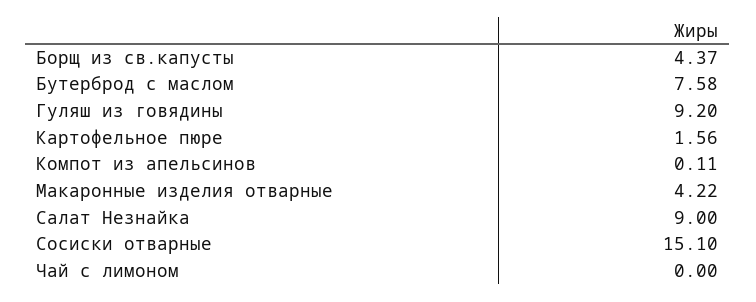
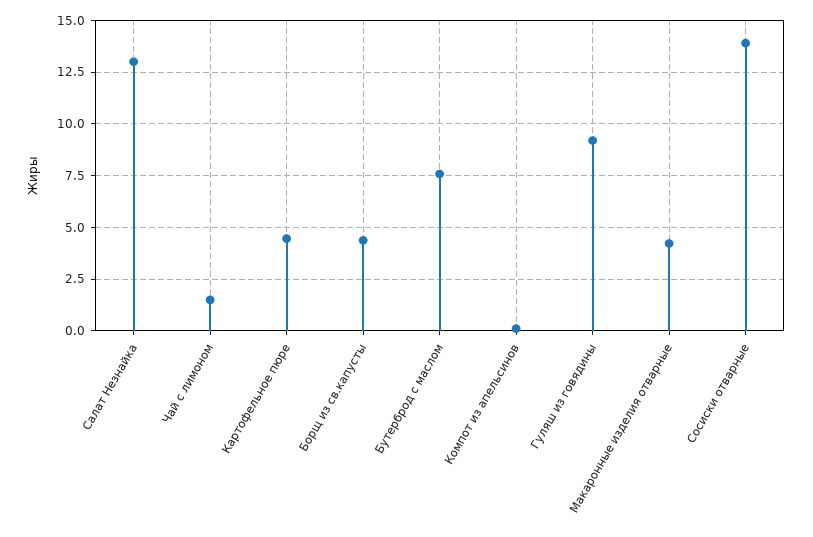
  {
    "Борщ из св.капусты": 4.37,
    "Бутерброд с маслом": 7.58,
    "Гуляш из говядины": 9.2,
-   "Картофельное пюре": 1.56,
+   "Картофельное пюре": 4.5,
    "Компот из апельсинов": 0.11,
    "Макаронные изделия отварные": 4.22,
-   "Салат Незнайка": 9,
+   "Салат Незнайка": 13,
-   "Сосиски отварные": 15.1,
+   "Сосиски отварные": 14,
-   "Чай с лимоном": 0
+   "Чай с лимоном": 1.5
  }

